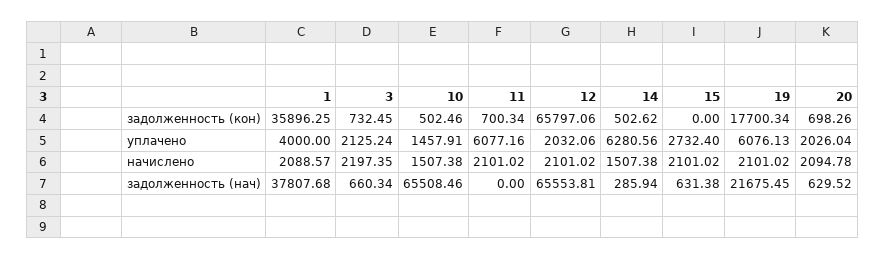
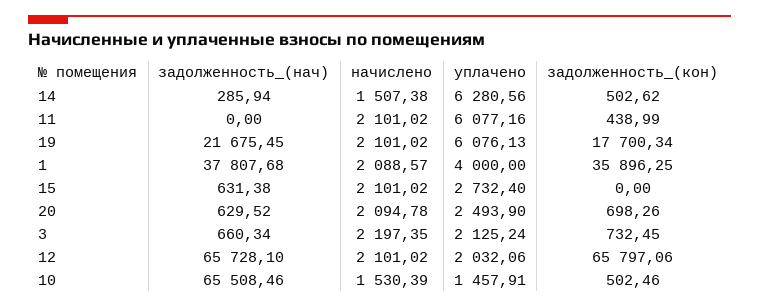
  {
    "1": {
      "задолженность (кон)": 35896.25,
      "уплачено": 4000,
      "начислено": 2088.57,
      "задолженность (нач)": 37807.68
    },
    "3": {
      "задолженность (кон)": 732.45,
      "уплачено": 2125.24,
      "начислено": 2197.35,
      "задолженность (нач)": 660.34
    },
    "10": {
      "задолженность (кон)": 502.46,
      "уплачено": 1457.91,
-     "начислено": 1507.38,
+     "начислено": 1530.39,
      "задолженность (нач)": 65508.46
    },
    "11": {
-     "задолженность (кон)": 700.34,
+     "задолженность (кон)": 438.99,
      "уплачено": 6077.16,
      "начислено": 2101.02,
      "задолженность (нач)": 0
    },
    "12": {
      "задолженность (кон)": 65797.06,
      "уплачено": 2032.06,
      "начислено": 2101.02,
-     "задолженность (нач)": 65553.81
+     "задолженность (нач)": 65728.1
    },
    "14": {
      "задолженность (кон)": 502.62,
      "уплачено": 6280.56,
      "начислено": 1507.38,
      "задолженность (нач)": 285.94
    },
    "15": {
      "задолженность (кон)": 0,
      "уплачено": 2732.4,
      "начислено": 2101.02,
      "задолженность (нач)": 631.38
    },
    "19": {
      "задолженность (кон)": 17700.34,
      "уплачено": 6076.13,
      "начислено": 2101.02,
      "задолженность (нач)": 21675.45
    },
    "20": {
      "задолженность (кон)": 698.26,
-     "уплачено": 2026.04,
+     "уплачено": 2493.9,
      "начислено": 2094.78,
      "задолженность (нач)": 629.52
    }
  }

